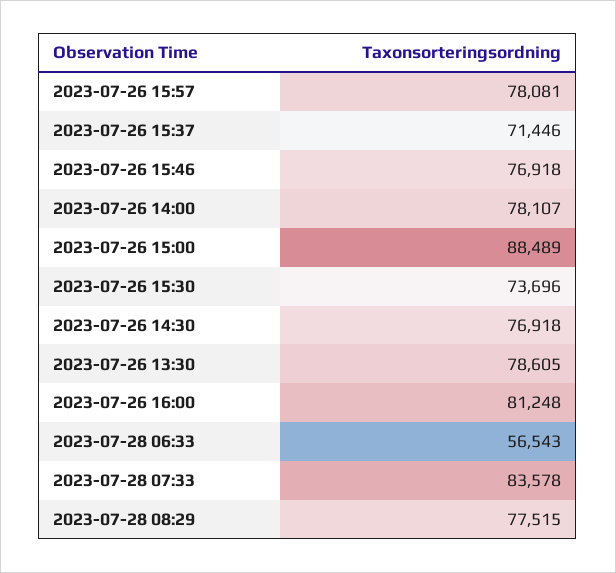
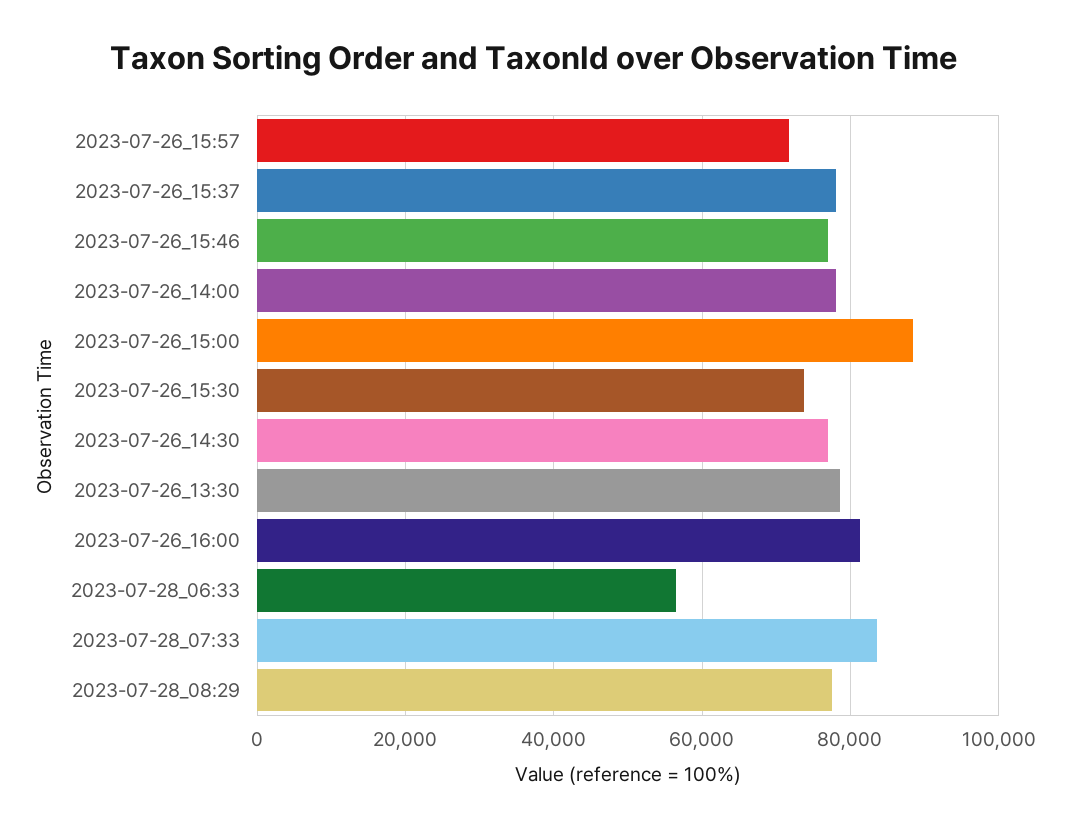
  {
-   "2023-07-26 15:57": 78081,
+   "2023-07-26 15:57": 72000,
-   "2023-07-26 15:37": 71446,
+   "2023-07-26 15:37": 78000,
    "2023-07-26 15:46": 76918,
    "2023-07-26 14:00": 78107,
    "2023-07-26 15:00": 88489,
    "2023-07-26 15:30": 73696,
    "2023-07-26 14:30": 76918,
    "2023-07-26 13:30": 78605,
    "2023-07-26 16:00": 81248,
    "2023-07-28 06:33": 56543,
    "2023-07-28 07:33": 83578,
    "2023-07-28 08:29": 77515
  }

